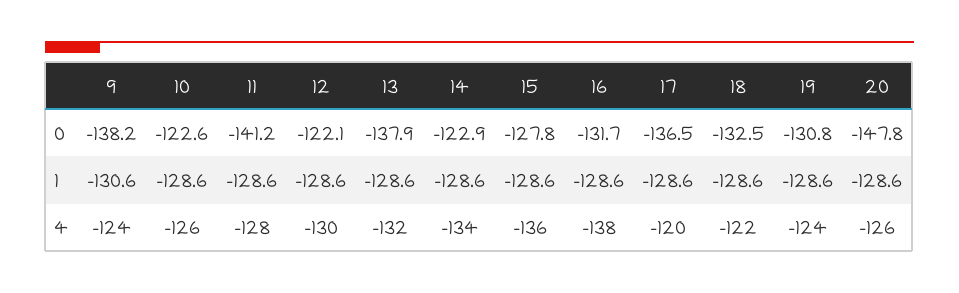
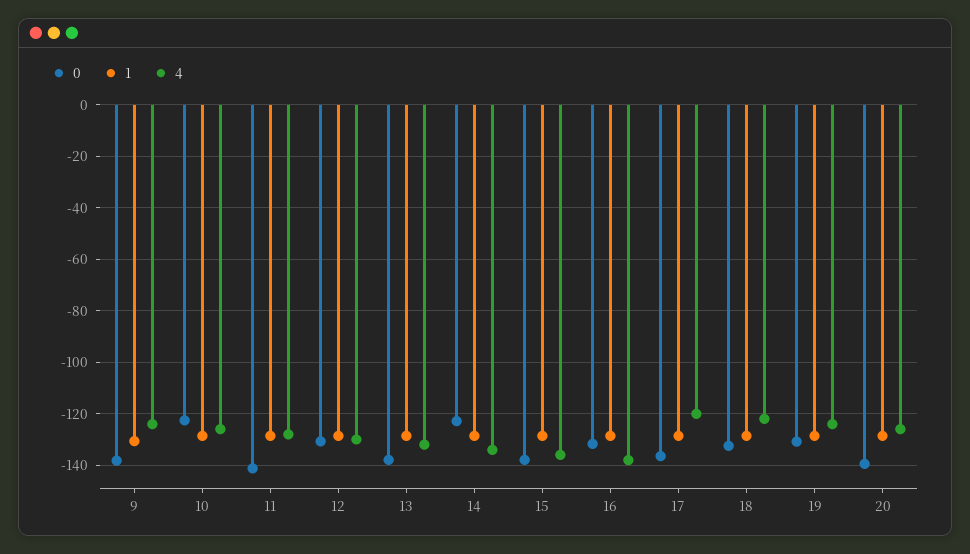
  {
    "0": {
      "9": -138.2,
      "10": -122.6,
      "11": -141.2,
-     "12": -122.1,
+     "12": -130,
      "13": -137.9,
      "14": -122.9,
-     "15": -127.8,
+     "15": -137.5,
      "16": -131.7,
      "17": -136.5,
      "18": -132.5,
      "19": -130.8,
-     "20": -147.8
+     "20": -140
    },
    "1": {
      "9": -130.6,
      "10": -128.6,
      "11": -128.6,
      "12": -128.6,
      "13": -128.6,
      "14": -128.6,
      "15": -128.6,
      "16": -128.6,
      "17": -128.6,
      "18": -128.6,
      "19": -128.6,
      "20": -128.6
    },
    "4": {
      "9": -124,
      "10": -126,
      "11": -128,
      "12": -130,
      "13": -132,
      "14": -134,
      "15": -136,
      "16": -138,
      "17": -120,
      "18": -122,
      "19": -124,
      "20": -126
    }
  }

